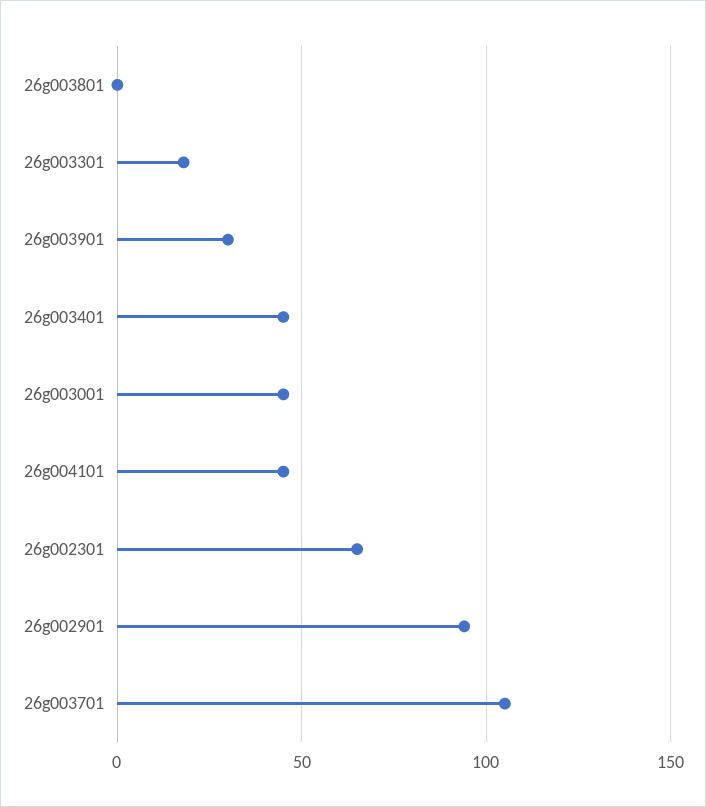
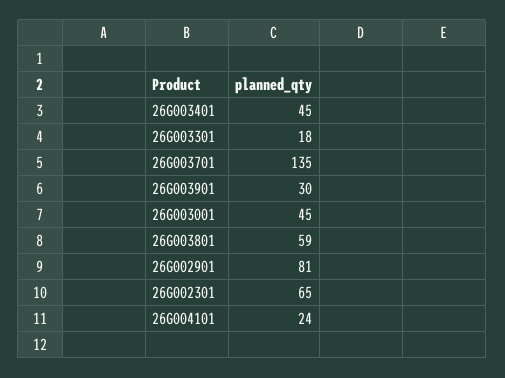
  {
-   "26g003801": 0,
+   "26g003801": 59,
    "26g003301": 18,
    "26g003901": 30,
    "26g003401": 45,
    "26g003001": 45,
-   "26g004101": 45,
+   "26g004101": 24,
    "26g002301": 65,
-   "26g002901": 95,
+   "26g002901": 81,
-   "26g003701": 105
+   "26g003701": 135
  }

